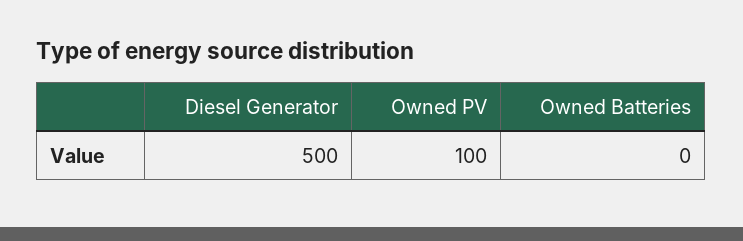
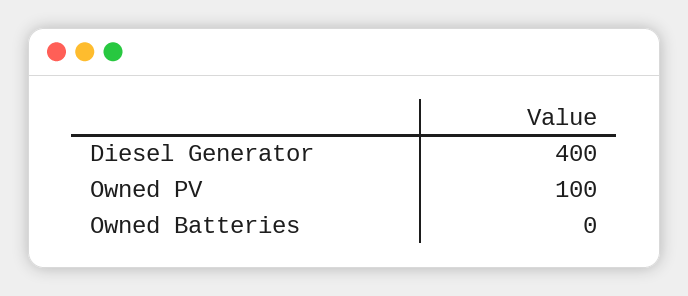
  {
-   "Diesel Generator": 500,
+   "Diesel Generator": 400,
    "Owned PV": 100,
    "Owned Batteries": 0
  }

